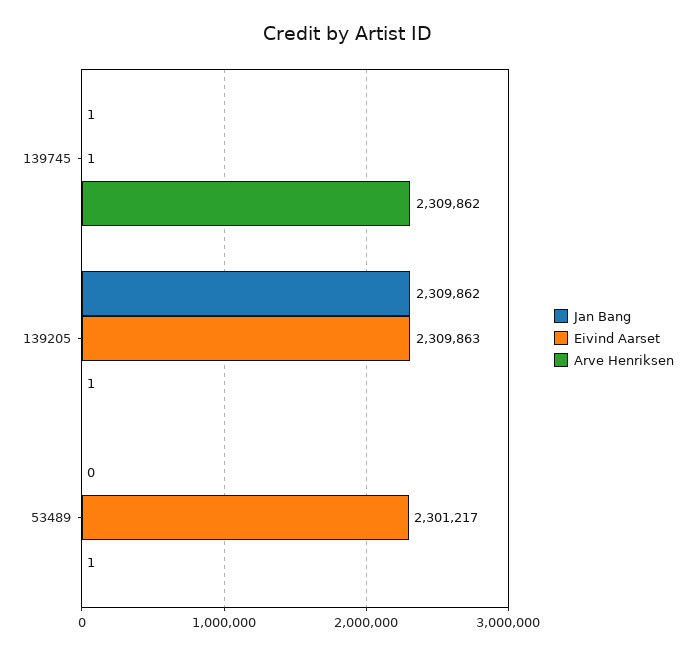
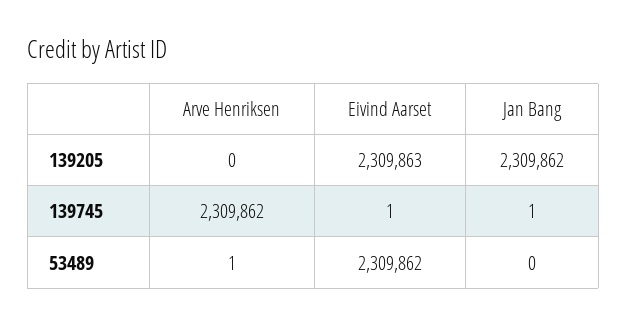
  {
    "Jan Bang": {
      "139745": 1,
      "139205": 2309862,
      "53489": 0
    },
    "Eivind Aarset": {
      "139745": 1,
      "139205": 2309863,
-     "53489": 2301217
+     "53489": 2309862
    },
    "Arve Henriksen": {
      "139745": 2309862,
-     "139205": 1,
+     "139205": 0,
      "53489": 1
    }
  }

